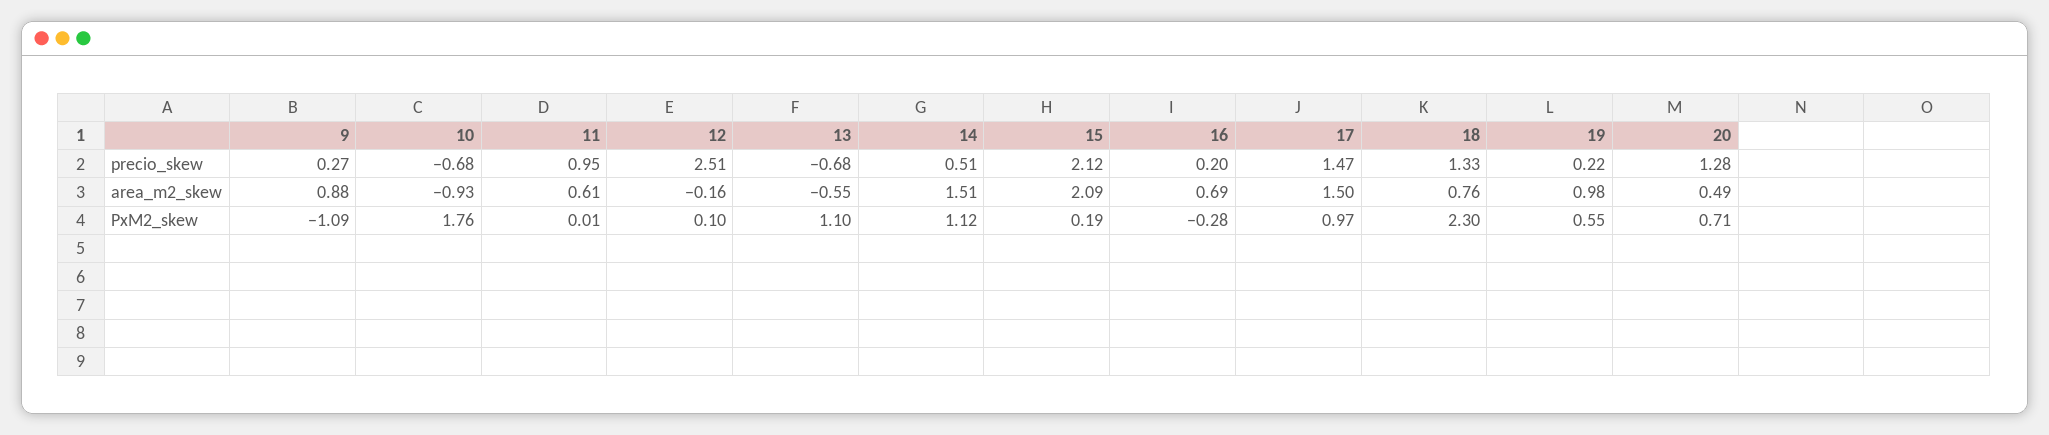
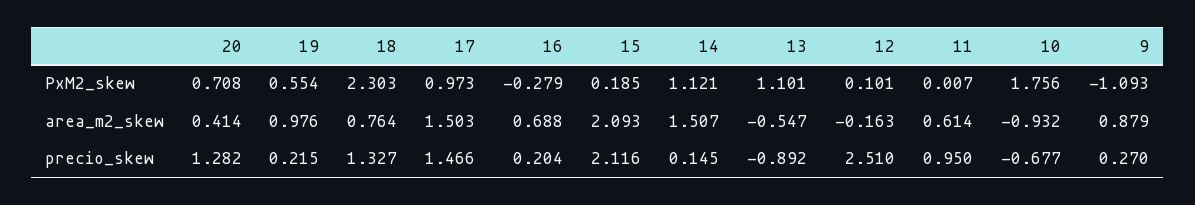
  {
    "9": {
      "precio_skew": 0.27,
      "area_m2_skew": 0.879,
      "PxM2_skew": -1.093
    },
    "10": {
      "precio_skew": -0.677,
      "area_m2_skew": -0.932,
      "PxM2_skew": 1.756
    },
    "11": {
      "precio_skew": 0.95,
      "area_m2_skew": 0.614,
      "PxM2_skew": 0.007
    },
    "12": {
      "precio_skew": 2.51,
      "area_m2_skew": -0.163,
      "PxM2_skew": 0.101
    },
    "13": {
-     "precio_skew": -0.68,
+     "precio_skew": -0.892,
      "area_m2_skew": -0.547,
      "PxM2_skew": 1.101
    },
    "14": {
-     "precio_skew": 0.51,
+     "precio_skew": 0.145,
      "area_m2_skew": 1.507,
      "PxM2_skew": 1.121
    },
    "15": {
      "precio_skew": 2.116,
      "area_m2_skew": 2.093,
      "PxM2_skew": 0.185
    },
    "16": {
      "precio_skew": 0.204,
      "area_m2_skew": 0.688,
      "PxM2_skew": -0.279
    },
    "17": {
      "precio_skew": 1.466,
      "area_m2_skew": 1.503,
      "PxM2_skew": 0.973
    },
    "18": {
      "precio_skew": 1.327,
      "area_m2_skew": 0.764,
      "PxM2_skew": 2.303
    },
    "19": {
      "precio_skew": 0.215,
      "area_m2_skew": 0.976,
      "PxM2_skew": 0.554
    },
    "20": {
      "precio_skew": 1.282,
-     "area_m2_skew": 0.49,
+     "area_m2_skew": 0.414,
      "PxM2_skew": 0.708
    }
  }

